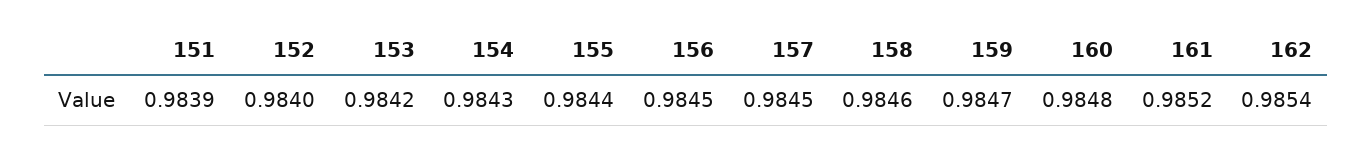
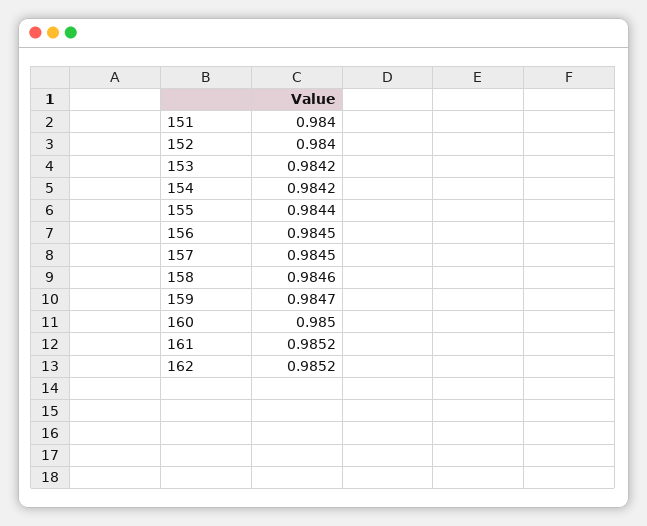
  {
-   "151": 0.9839,
+   "151": 0.984,
    "152": 0.984,
    "153": 0.9842,
-   "154": 0.9843,
+   "154": 0.9842,
    "155": 0.9844,
    "156": 0.9845,
    "157": 0.9845,
    "158": 0.9846,
    "159": 0.9847,
-   "160": 0.9848,
+   "160": 0.985,
    "161": 0.9852,
-   "162": 0.9854
+   "162": 0.9852
  }

